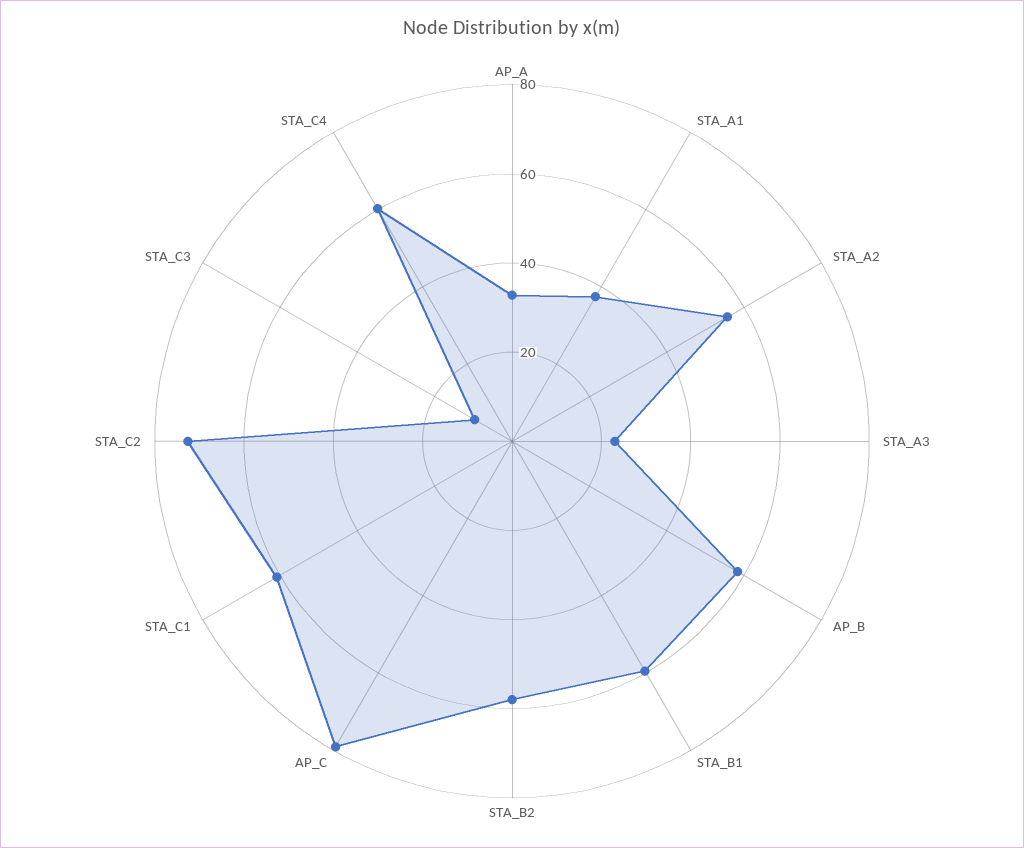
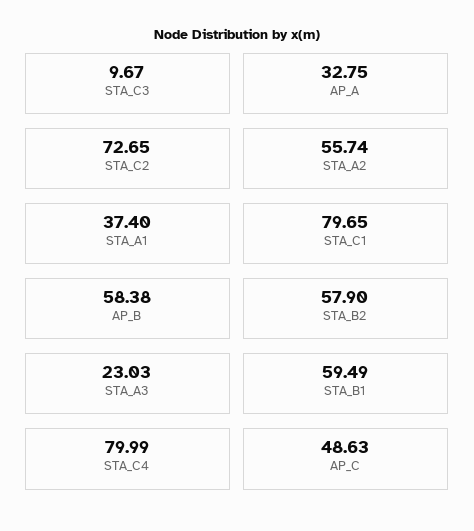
  {
    "AP_A": 32.75,
    "STA_A1": 37.4,
    "STA_A2": 55.74,
    "STA_A3": 23.03,
    "AP_B": 58.38,
    "STA_B1": 59.49,
    "STA_B2": 57.9,
-   "AP_C": 80,
+   "AP_C": 48.63,
-   "STA_C1": 60,
+   "STA_C1": 79.65,
    "STA_C2": 72.65,
    "STA_C3": 9.67,
-   "STA_C4": 60
+   "STA_C4": 79.99
  }

